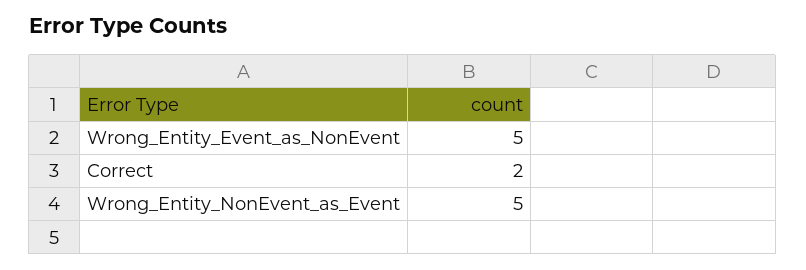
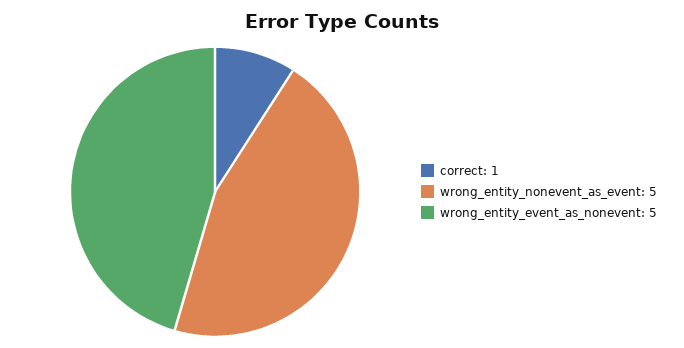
  {
    "Wrong_Entity_Event_as_NonEvent": 5,
-   "Correct": 2,
+   "Correct": 1,
    "Wrong_Entity_NonEvent_as_Event": 5
  }

